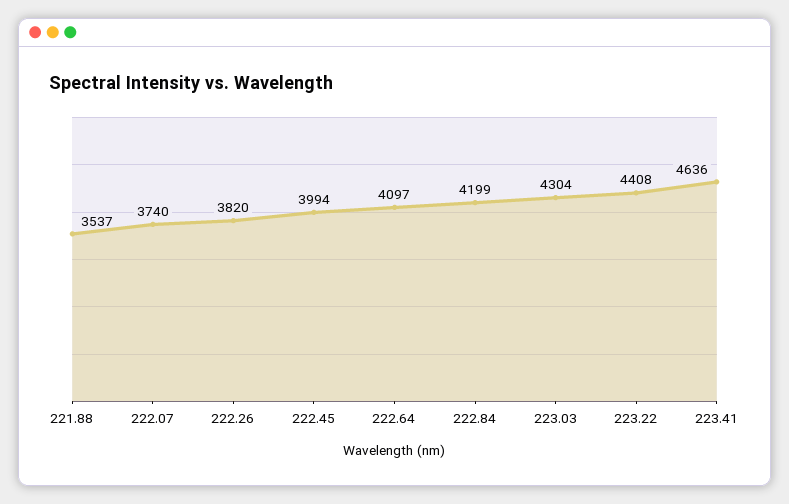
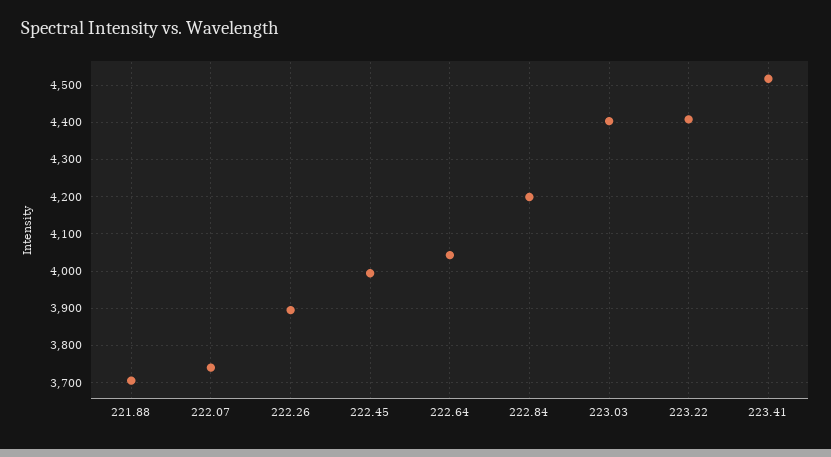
  {
-   "221.88": 3537,
+   "221.88": 3700,
    "222.07": 3740,
-   "222.26": 3820,
+   "222.26": 3900,
    "222.45": 3994,
-   "222.64": 4097,
+   "222.64": 4040,
    "222.84": 4199,
-   "223.03": 4304,
+   "223.03": 4400,
    "223.22": 4408,
-   "223.41": 4636
+   "223.41": 4520
  }

